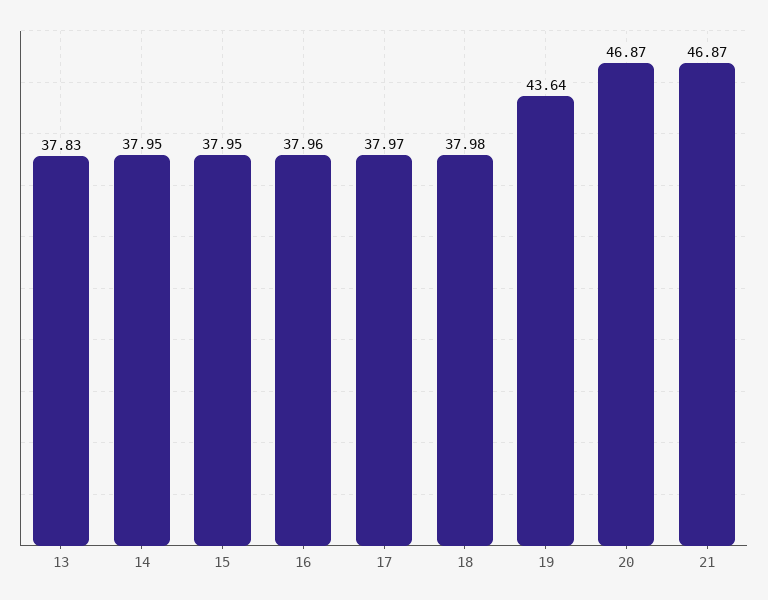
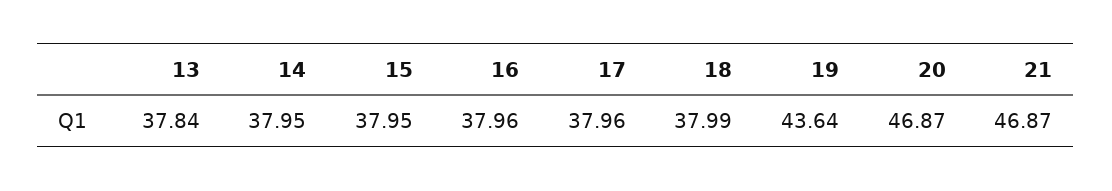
  {
-   "13": 37.83,
+   "13": 37.84,
    "14": 37.95,
    "15": 37.95,
    "16": 37.96,
-   "17": 37.97,
+   "17": 37.96,
-   "18": 37.98,
+   "18": 37.99,
    "19": 43.64,
    "20": 46.87,
    "21": 46.87
  }

